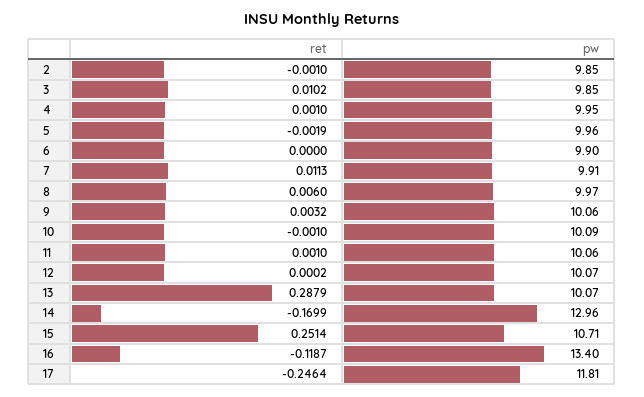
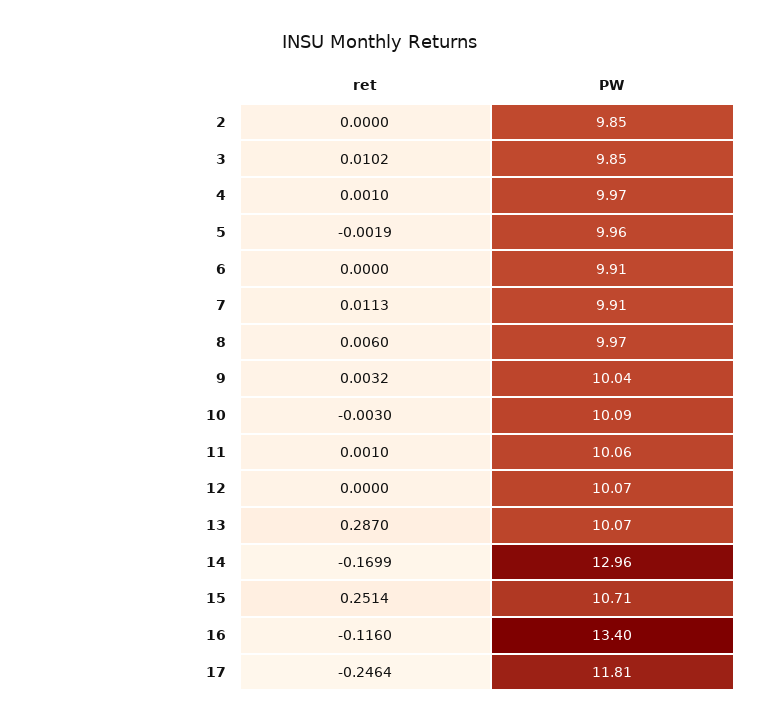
  {
    "ret": {
-     "2": -0.001,
+     "2": 0,
      "3": 0.0102,
      "4": 0.001,
      "5": -0.0019,
      "6": 0,
      "7": 0.0113,
      "8": 0.006,
      "9": 0.0032,
-     "10": -0.001,
+     "10": -0.003,
      "11": 0.001,
-     "12": 0.0002,
+     "12": 0,
-     "13": 0.2879,
+     "13": 0.287,
      "14": -0.1699,
      "15": 0.2514,
-     "16": -0.1187,
+     "16": -0.116,
      "17": -0.2464
    },
    "pw": {
      "2": 9.85,
      "3": 9.85,
-     "4": 9.95,
+     "4": 9.97,
      "5": 9.96,
-     "6": 9.9,
+     "6": 9.91,
      "7": 9.91,
      "8": 9.97,
-     "9": 10.06,
+     "9": 10.04,
      "10": 10.09,
      "11": 10.06,
      "12": 10.07,
      "13": 10.07,
      "14": 12.96,
      "15": 10.71,
      "16": 13.4,
      "17": 11.81
    }
  }

